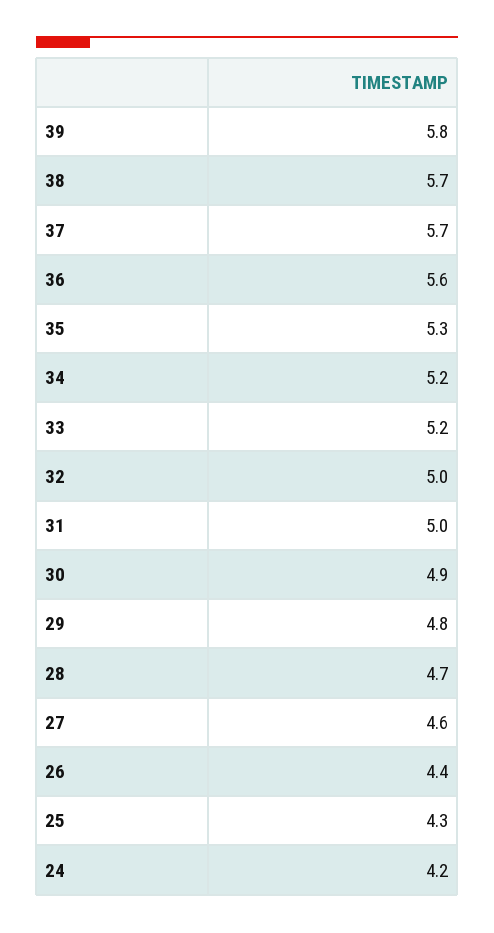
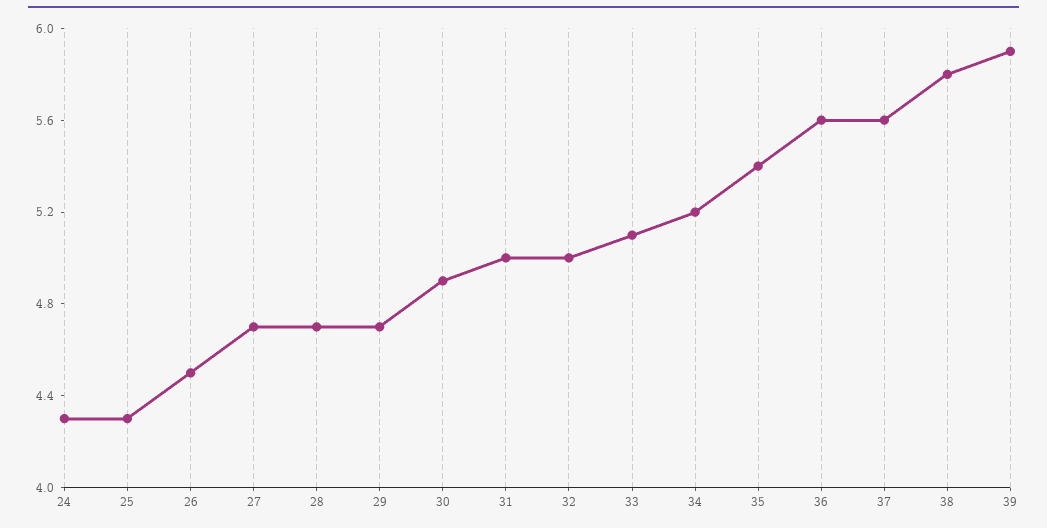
  {
-   "39": 5.8,
+   "39": 5.9,
-   "38": 5.7,
+   "38": 5.8,
-   "37": 5.7,
+   "37": 5.6,
    "36": 5.6,
-   "35": 5.3,
+   "35": 5.4,
    "34": 5.2,
-   "33": 5.2,
+   "33": 5.1,
    "32": 5,
    "31": 5,
    "30": 4.9,
-   "29": 4.8,
+   "29": 4.7,
    "28": 4.7,
-   "27": 4.6,
+   "27": 4.7,
-   "26": 4.4,
+   "26": 4.5,
    "25": 4.3,
-   "24": 4.2
+   "24": 4.3
  }

